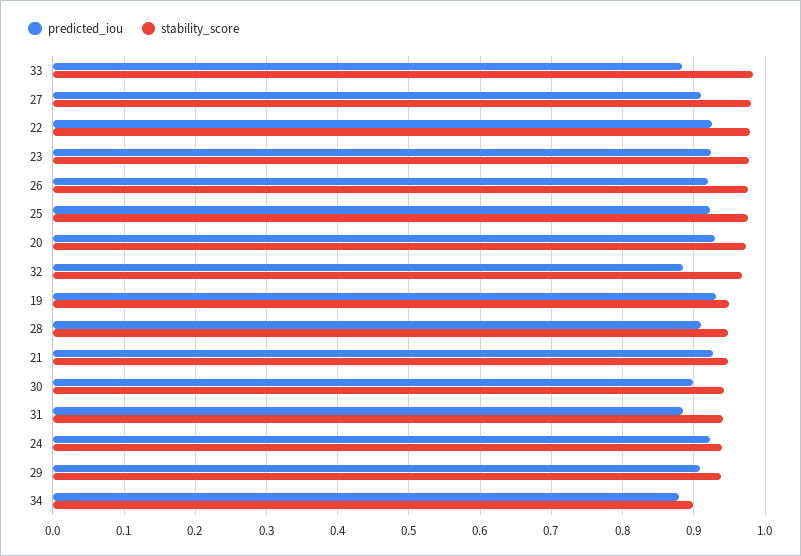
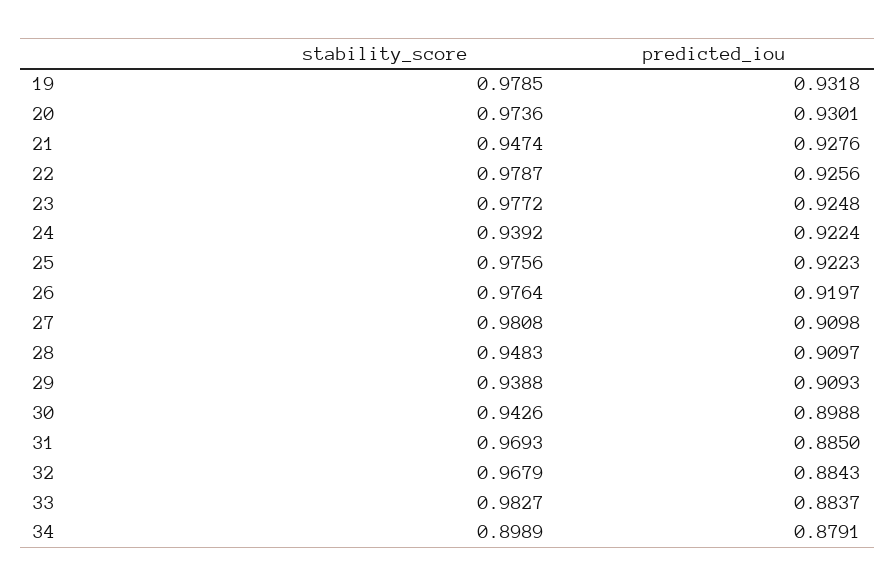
  {
    "predicted_iou": {
      "33": 0.8837,
      "27": 0.9098,
      "22": 0.9256,
      "23": 0.9248,
      "26": 0.9197,
      "25": 0.9223,
      "20": 0.9301,
      "32": 0.8843,
      "19": 0.9318,
      "28": 0.9097,
      "21": 0.9276,
      "30": 0.8988,
      "31": 0.885,
      "24": 0.9224,
      "29": 0.9093,
      "34": 0.8791
    },
    "stability_score": {
      "33": 0.9827,
      "27": 0.9808,
      "22": 0.9787,
      "23": 0.9772,
      "26": 0.9764,
      "25": 0.9756,
      "20": 0.9736,
      "32": 0.9679,
-     "19": 0.95,
+     "19": 0.9785,
      "28": 0.9483,
      "21": 0.9474,
      "30": 0.9426,
-     "31": 0.94,
+     "31": 0.9693,
      "24": 0.9392,
      "29": 0.9388,
      "34": 0.8989
    }
  }

